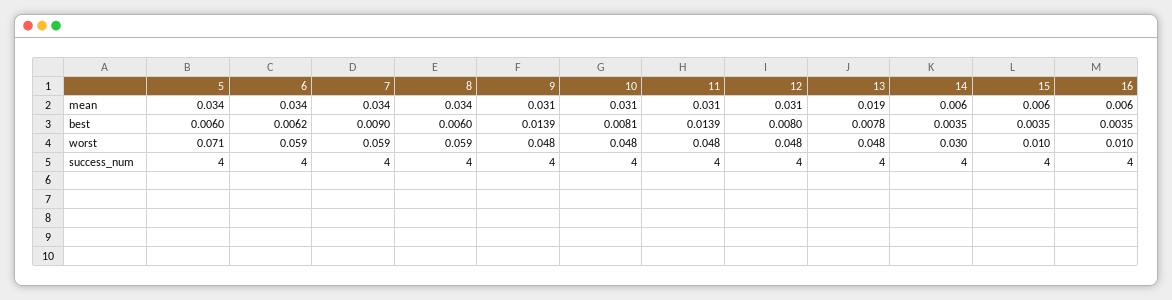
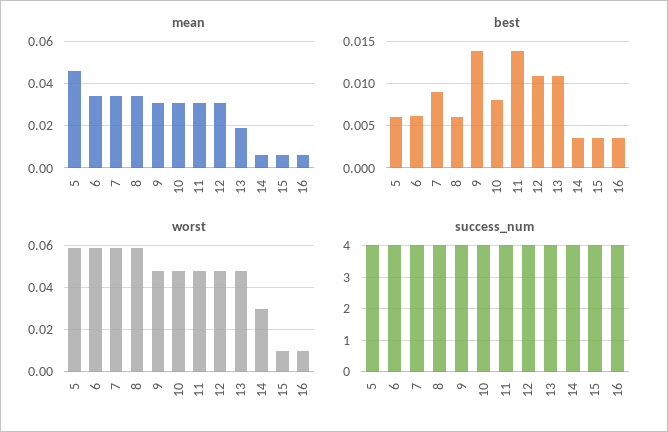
  {
    "mean": {
-     "5": 0.034,
+     "5": 0.045,
      "6": 0.034,
      "7": 0.034,
      "8": 0.034,
      "9": 0.031,
      "10": 0.031,
      "11": 0.031,
      "12": 0.031,
      "13": 0.019,
      "14": 0.006,
      "15": 0.006,
      "16": 0.006
    },
    "best": {
      "5": 0.006,
      "6": 0.0062,
      "7": 0.009,
      "8": 0.006,
      "9": 0.0139,
      "10": 0.0081,
      "11": 0.0139,
-     "12": 0.008,
+     "12": 0.011,
-     "13": 0.0078,
+     "13": 0.011,
      "14": 0.0035,
      "15": 0.0035,
      "16": 0.0035
    },
    "worst": {
-     "5": 0.071,
+     "5": 0.06,
      "6": 0.059,
      "7": 0.059,
      "8": 0.059,
      "9": 0.048,
      "10": 0.048,
      "11": 0.048,
      "12": 0.048,
      "13": 0.048,
      "14": 0.03,
      "15": 0.01,
      "16": 0.01
    },
    "success_num": {
      "5": 4,
      "6": 4,
      "7": 4,
      "8": 4,
      "9": 4,
      "10": 4,
      "11": 4,
      "12": 4,
      "13": 4,
      "14": 4,
      "15": 4,
      "16": 4
    }
  }

